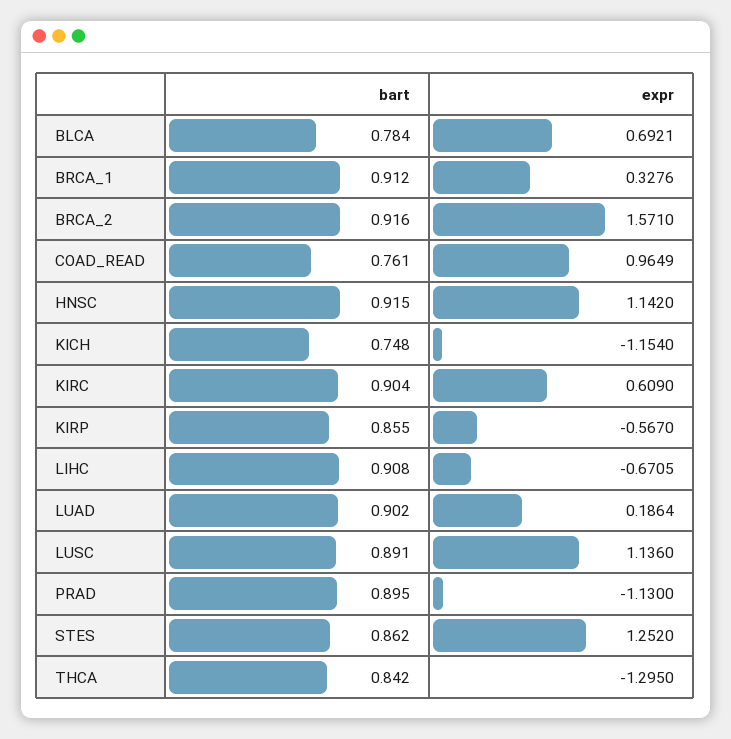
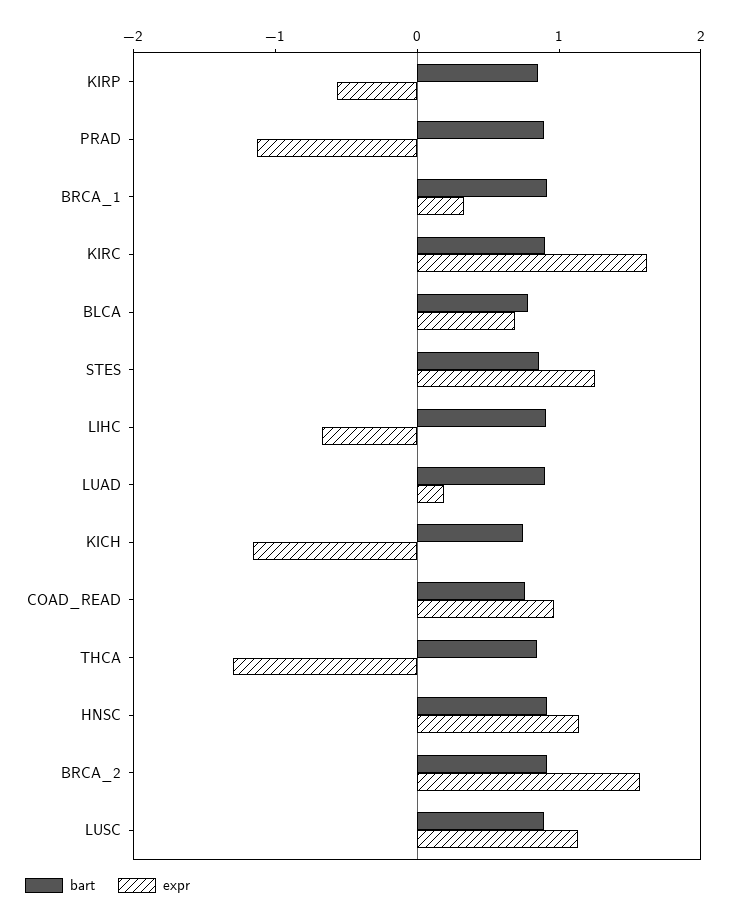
  {
    "bart": {
      "BLCA": 0.784,
      "BRCA_1": 0.912,
      "BRCA_2": 0.916,
      "COAD_READ": 0.761,
      "HNSC": 0.915,
      "KICH": 0.748,
      "KIRC": 0.904,
      "KIRP": 0.855,
      "LIHC": 0.908,
      "LUAD": 0.902,
      "LUSC": 0.891,
      "PRAD": 0.895,
      "STES": 0.862,
      "THCA": 0.842
    },
    "expr": {
      "BLCA": 0.6921,
      "BRCA_1": 0.3276,
      "BRCA_2": 1.571,
      "COAD_READ": 0.9649,
      "HNSC": 1.142,
      "KICH": -1.154,
-     "KIRC": 0.609,
+     "KIRC": 1.6,
      "KIRP": -0.567,
      "LIHC": -0.6705,
      "LUAD": 0.1864,
      "LUSC": 1.136,
      "PRAD": -1.13,
      "STES": 1.252,
      "THCA": -1.295
    }
  }

